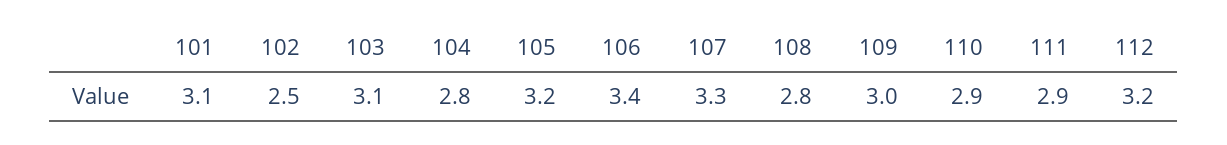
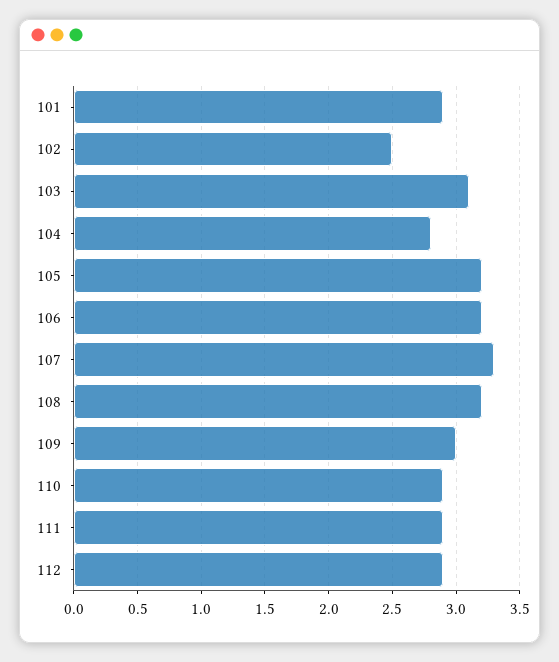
  {
-   "101": 3.1,
+   "101": 2.9,
    "102": 2.5,
    "103": 3.1,
    "104": 2.8,
    "105": 3.2,
-   "106": 3.4,
+   "106": 3.2,
    "107": 3.3,
-   "108": 2.8,
+   "108": 3.2,
    "109": 3,
    "110": 2.9,
    "111": 2.9,
-   "112": 3.2
+   "112": 2.9
  }

